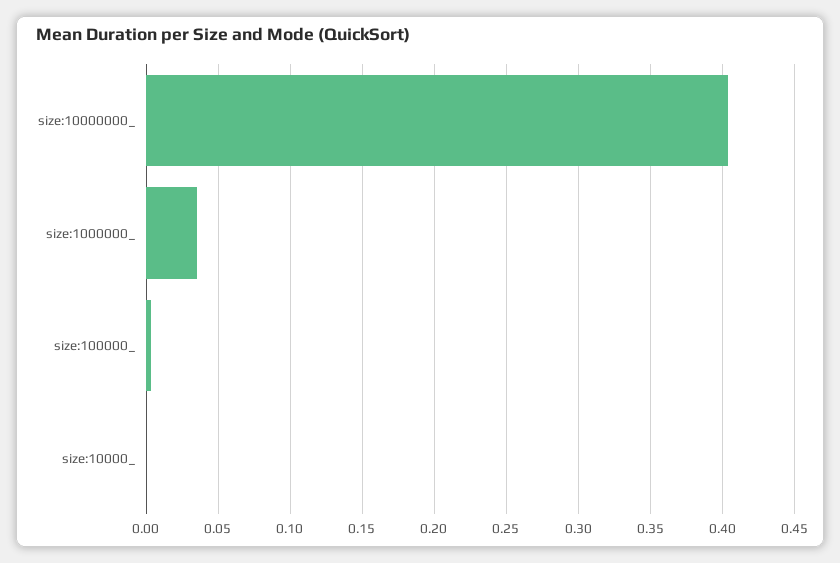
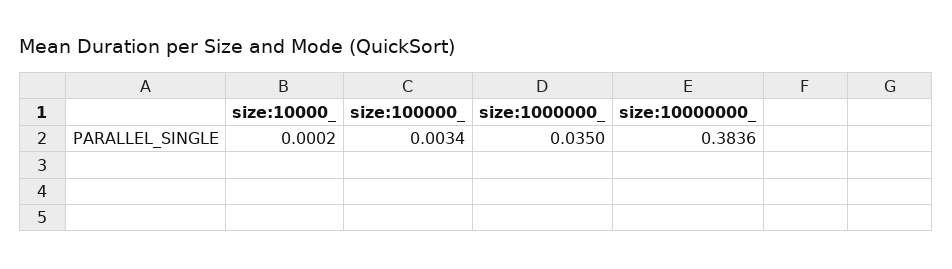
  {
-   "size:10000000_": 0.405,
+   "size:10000000_": 0.3836,
    "size:1000000_": 0.035,
    "size:100000_": 0.0034,
    "size:10000_": 0.0002
  }

